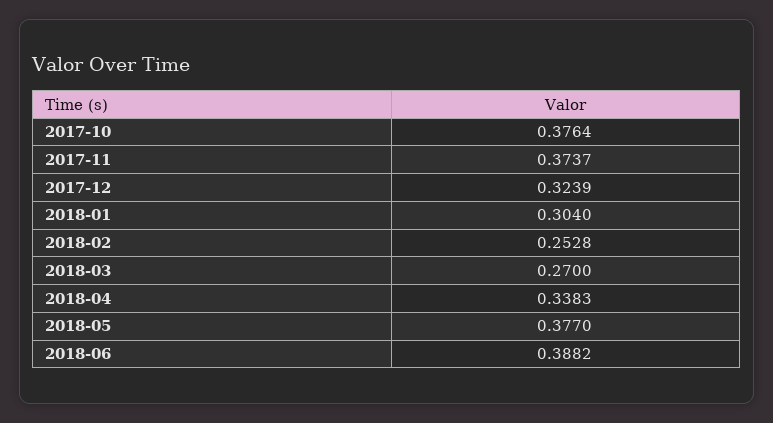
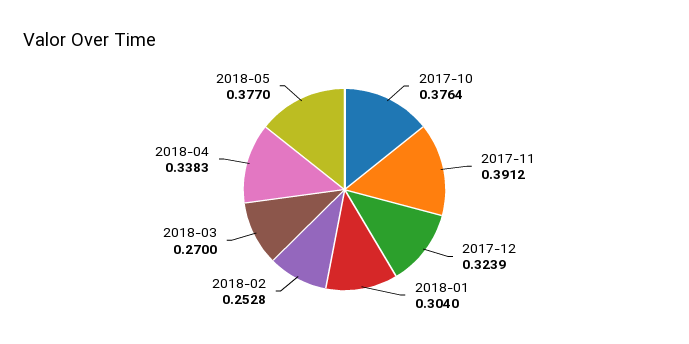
  {
    "2017-10": 0.3764,
-   "2017-11": 0.3737,
+   "2017-11": 0.3912,
    "2017-12": 0.3239,
    "2018-01": 0.304,
    "2018-02": 0.2528,
    "2018-03": 0.27,
    "2018-04": 0.3383,
-   "2018-05": 0.377,
+   "2018-05": 0.377
-   "2018-06": 0.3882
  }

